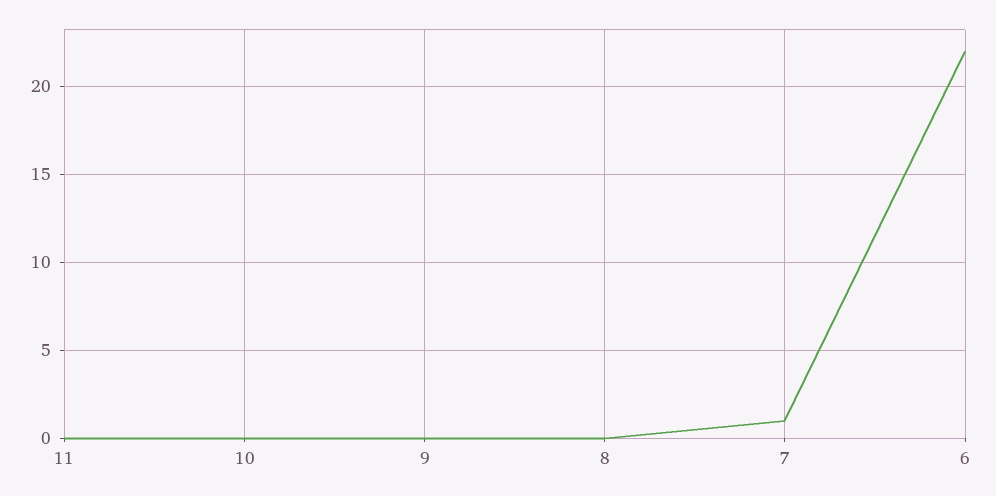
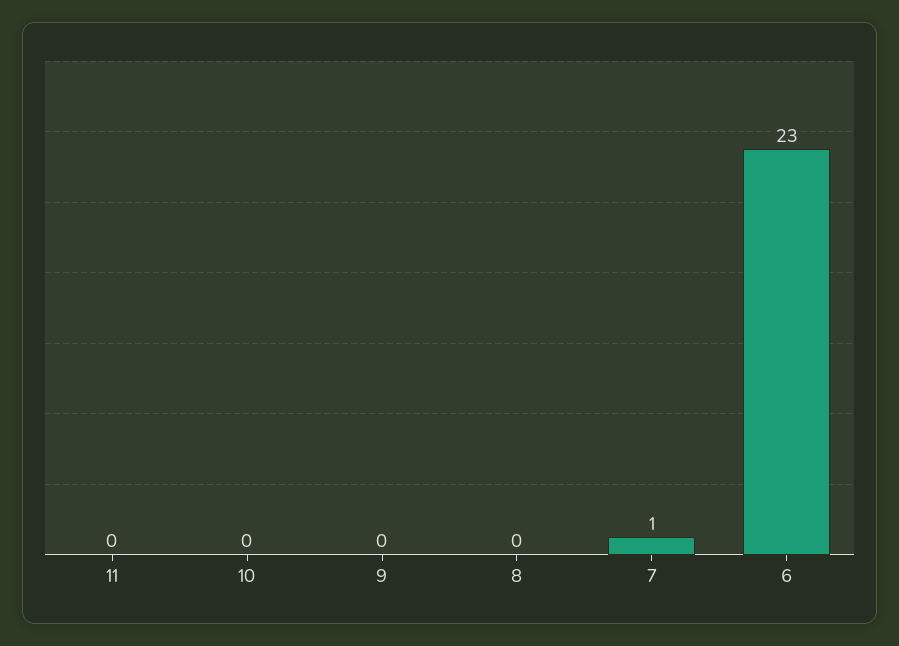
  {
    "11": 0,
    "10": 0,
    "9": 0,
    "8": 0,
    "7": 1,
-   "6": 22
+   "6": 23
  }

